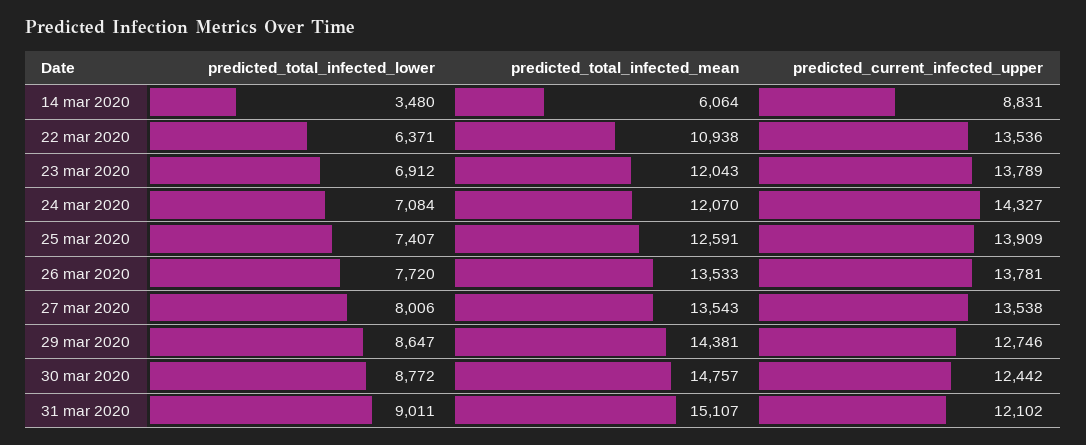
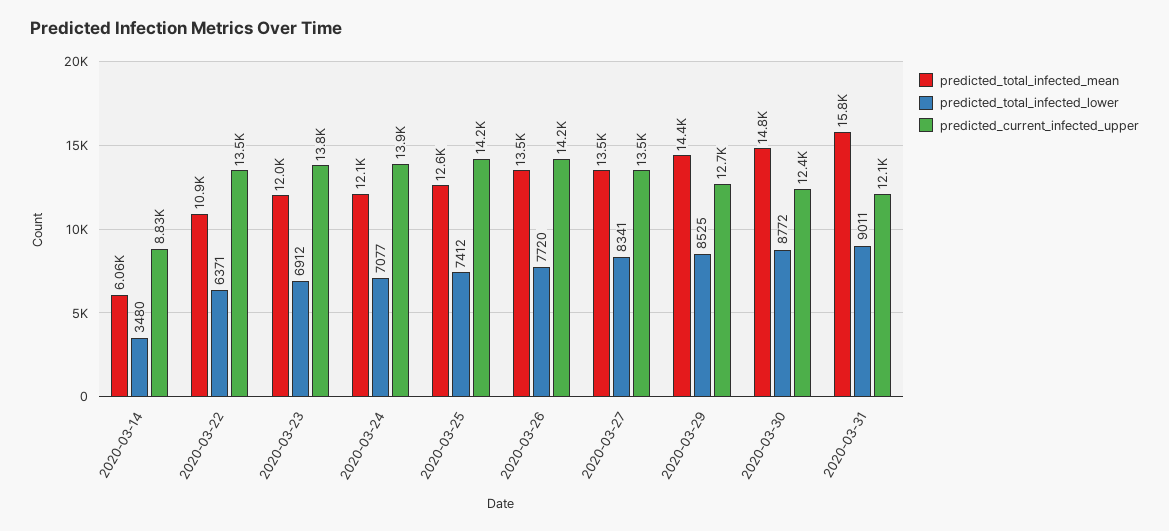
  {
    "predicted_total_infected_lower": {
      "14 mar 2020": 3480,
      "22 mar 2020": 6371,
      "23 mar 2020": 6912,
-     "24 mar 2020": 7084,
+     "24 mar 2020": 7077,
-     "25 mar 2020": 7407,
+     "25 mar 2020": 7412,
      "26 mar 2020": 7720,
-     "27 mar 2020": 8006,
+     "27 mar 2020": 8341,
-     "29 mar 2020": 8647,
+     "29 mar 2020": 8525,
      "30 mar 2020": 8772,
      "31 mar 2020": 9011
    },
    "predicted_total_infected_mean": {
      "14 mar 2020": 6064,
      "22 mar 2020": 10938,
      "23 mar 2020": 12043,
      "24 mar 2020": 12070,
      "25 mar 2020": 12591,
      "26 mar 2020": 13533,
      "27 mar 2020": 13543,
      "29 mar 2020": 14381,
      "30 mar 2020": 14757,
-     "31 mar 2020": 15107
+     "31 mar 2020": 15800
    },
    "predicted_current_infected_upper": {
      "14 mar 2020": 8831,
      "22 mar 2020": 13536,
      "23 mar 2020": 13789,
-     "24 mar 2020": 14327,
+     "24 mar 2020": 13900,
-     "25 mar 2020": 13909,
+     "25 mar 2020": 14200,
-     "26 mar 2020": 13781,
+     "26 mar 2020": 14200,
      "27 mar 2020": 13538,
      "29 mar 2020": 12746,
      "30 mar 2020": 12442,
      "31 mar 2020": 12102
    }
  }

